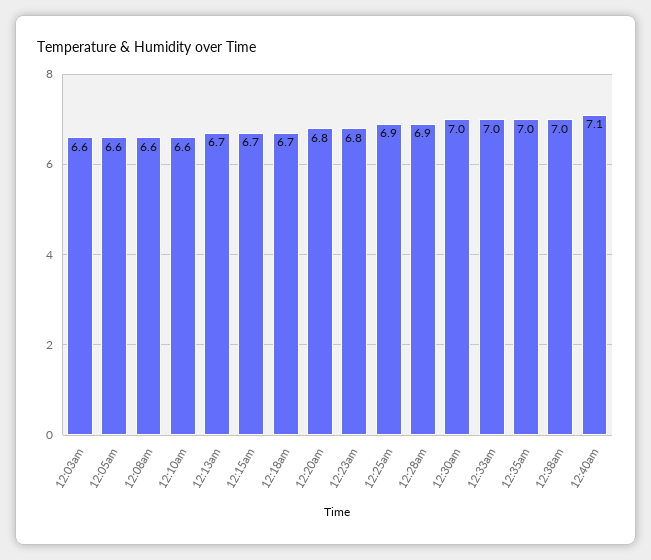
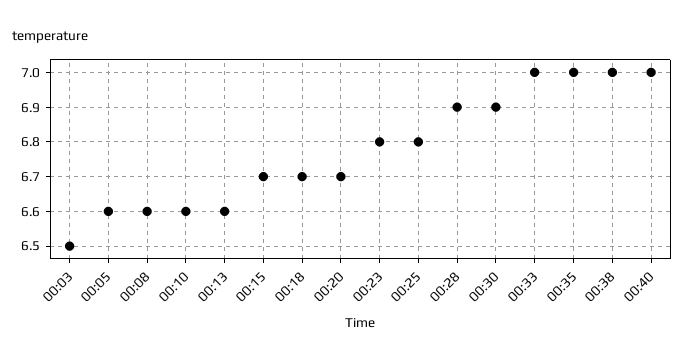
  {
-   "12:03am": 6.6,
+   "12:03am": 6.5,
    "12:05am": 6.6,
    "12:08am": 6.6,
    "12:10am": 6.6,
-   "12:13am": 6.7,
+   "12:13am": 6.6,
    "12:15am": 6.7,
    "12:18am": 6.7,
-   "12:20am": 6.8,
+   "12:20am": 6.7,
    "12:23am": 6.8,
-   "12:25am": 6.9,
+   "12:25am": 6.8,
    "12:28am": 6.9,
-   "12:30am": 7,
+   "12:30am": 6.9,
    "12:33am": 7,
    "12:35am": 7,
    "12:38am": 7,
-   "12:40am": 7.1
+   "12:40am": 7
  }

